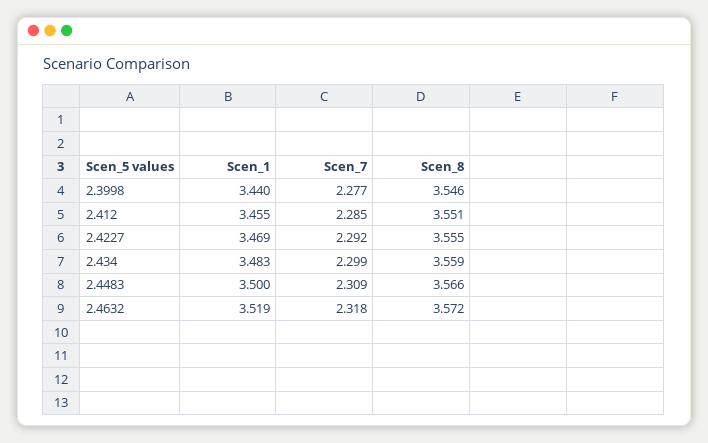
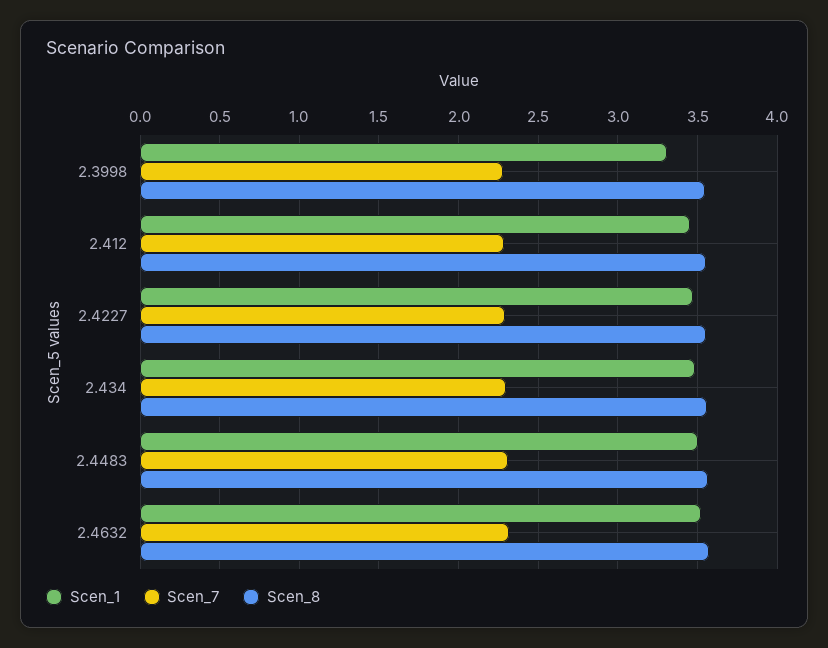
  {
    "Scen_1": {
-     "2.3998": 3.44,
+     "2.3998": 3.3,
      "2.412": 3.455,
      "2.4227": 3.469,
      "2.434": 3.483,
      "2.4483": 3.5,
      "2.4632": 3.519
    },
    "Scen_7": {
      "2.3998": 2.277,
      "2.412": 2.285,
      "2.4227": 2.292,
      "2.434": 2.299,
      "2.4483": 2.309,
      "2.4632": 2.318
    },
    "Scen_8": {
      "2.3998": 3.546,
      "2.412": 3.551,
      "2.4227": 3.555,
      "2.434": 3.559,
      "2.4483": 3.566,
      "2.4632": 3.572
    }
  }

